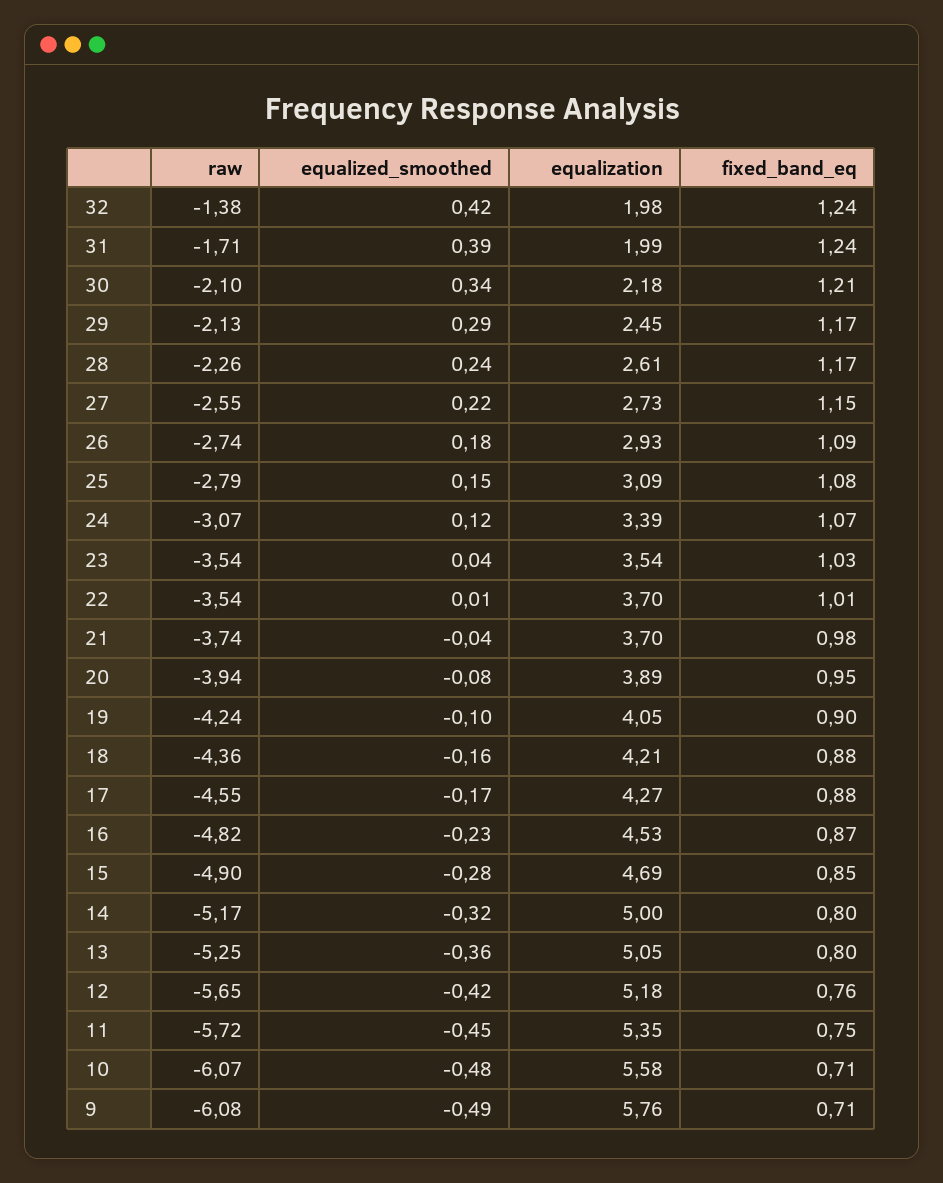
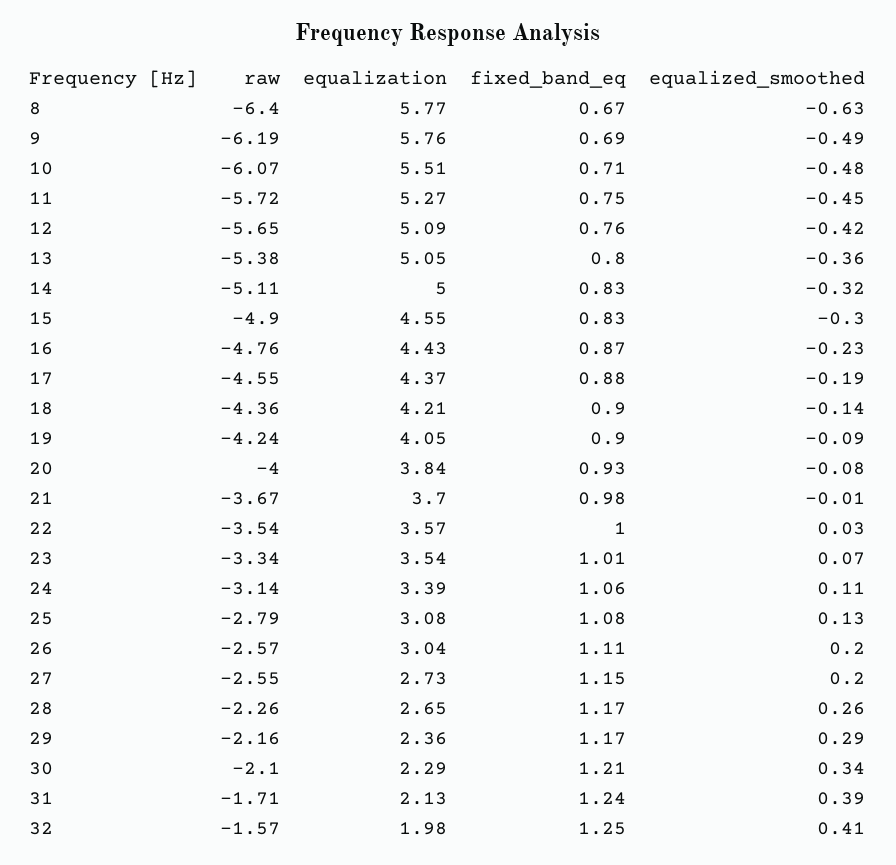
  {
    "raw": {
-     "32": -1.38,
+     "32": -1.57,
      "31": -1.71,
      "30": -2.1,
-     "29": -2.13,
+     "29": -2.16,
      "28": -2.26,
      "27": -2.55,
-     "26": -2.74,
+     "26": -2.57,
      "25": -2.79,
-     "24": -3.07,
+     "24": -3.14,
-     "23": -3.54,
+     "23": -3.34,
      "22": -3.54,
-     "21": -3.74,
+     "21": -3.67,
-     "20": -3.94,
+     "20": -4,
      "19": -4.24,
      "18": -4.36,
      "17": -4.55,
-     "16": -4.82,
+     "16": -4.76,
      "15": -4.9,
-     "14": -5.17,
+     "14": -5.11,
-     "13": -5.25,
+     "13": -5.38,
      "12": -5.65,
      "11": -5.72,
      "10": -6.07,
-     "9": -6.08
+     "9": -6.19,
+     "8": -6.4
    },
    "equalized_smoothed": {
-     "32": 0.42,
+     "32": 0.41,
      "31": 0.39,
      "30": 0.34,
      "29": 0.29,
-     "28": 0.24,
+     "28": 0.26,
-     "27": 0.22,
+     "27": 0.2,
-     "26": 0.18,
+     "26": 0.2,
-     "25": 0.15,
+     "25": 0.13,
-     "24": 0.12,
+     "24": 0.11,
-     "23": 0.04,
+     "23": 0.07,
-     "22": 0.01,
+     "22": 0.03,
-     "21": -0.04,
+     "21": -0.01,
      "20": -0.08,
-     "19": -0.1,
+     "19": -0.09,
-     "18": -0.16,
+     "18": -0.14,
-     "17": -0.17,
+     "17": -0.19,
      "16": -0.23,
-     "15": -0.28,
+     "15": -0.3,
      "14": -0.32,
      "13": -0.36,
      "12": -0.42,
      "11": -0.45,
      "10": -0.48,
-     "9": -0.49
+     "9": -0.49,
+     "8": -0.63
    },
    "equalization": {
      "32": 1.98,
-     "31": 1.99,
+     "31": 2.13,
-     "30": 2.18,
+     "30": 2.29,
-     "29": 2.45,
+     "29": 2.36,
-     "28": 2.61,
+     "28": 2.65,
      "27": 2.73,
-     "26": 2.93,
+     "26": 3.04,
-     "25": 3.09,
+     "25": 3.08,
      "24": 3.39,
      "23": 3.54,
-     "22": 3.7,
+     "22": 3.57,
      "21": 3.7,
-     "20": 3.89,
+     "20": 3.84,
      "19": 4.05,
      "18": 4.21,
-     "17": 4.27,
+     "17": 4.37,
-     "16": 4.53,
+     "16": 4.43,
-     "15": 4.69,
+     "15": 4.55,
      "14": 5,
      "13": 5.05,
-     "12": 5.18,
+     "12": 5.09,
-     "11": 5.35,
+     "11": 5.27,
-     "10": 5.58,
+     "10": 5.51,
-     "9": 5.76
+     "9": 5.76,
+     "8": 5.77
    },
    "fixed_band_eq": {
-     "32": 1.24,
+     "32": 1.25,
      "31": 1.24,
      "30": 1.21,
      "29": 1.17,
      "28": 1.17,
      "27": 1.15,
-     "26": 1.09,
+     "26": 1.11,
      "25": 1.08,
-     "24": 1.07,
+     "24": 1.06,
-     "23": 1.03,
+     "23": 1.01,
-     "22": 1.01,
+     "22": 1,
      "21": 0.98,
-     "20": 0.95,
+     "20": 0.93,
      "19": 0.9,
-     "18": 0.88,
+     "18": 0.9,
      "17": 0.88,
      "16": 0.87,
-     "15": 0.85,
+     "15": 0.83,
-     "14": 0.8,
+     "14": 0.83,
      "13": 0.8,
      "12": 0.76,
      "11": 0.75,
      "10": 0.71,
-     "9": 0.71
+     "9": 0.69,
+     "8": 0.67
    }
  }

